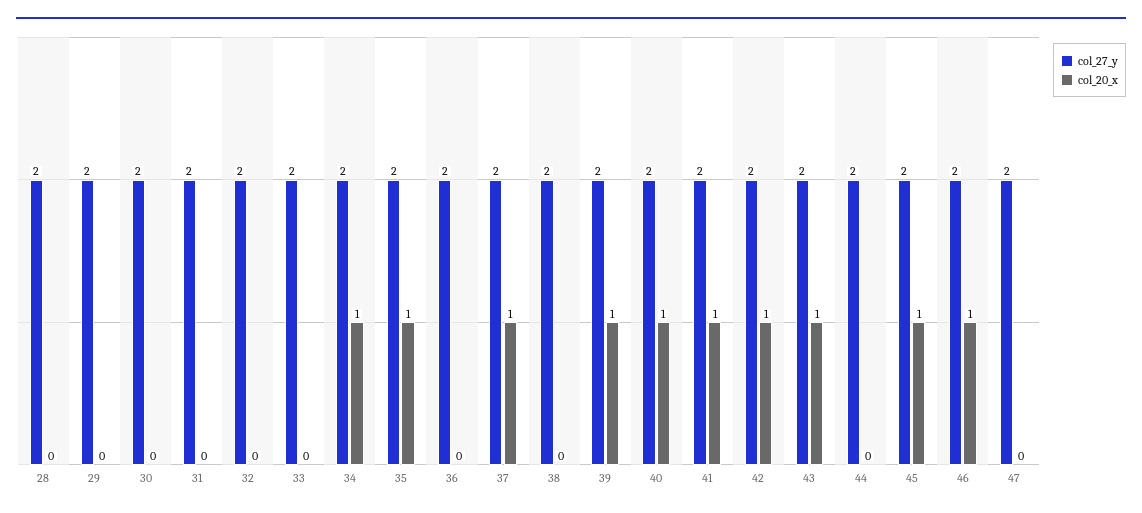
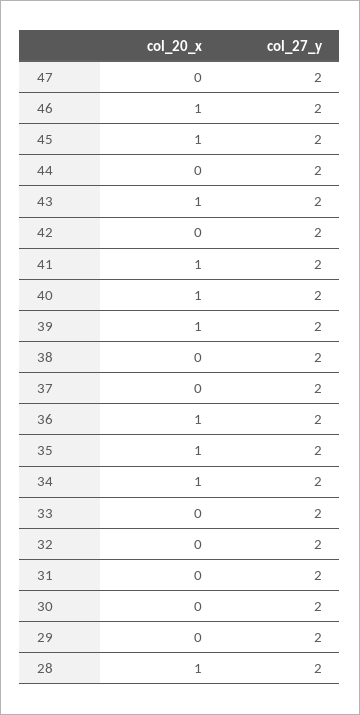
  {
    "col_27_y": {
      "28": 2,
      "29": 2,
      "30": 2,
      "31": 2,
      "32": 2,
      "33": 2,
      "34": 2,
      "35": 2,
      "36": 2,
      "37": 2,
      "38": 2,
      "39": 2,
      "40": 2,
      "41": 2,
      "42": 2,
      "43": 2,
      "44": 2,
      "45": 2,
      "46": 2,
      "47": 2
    },
    "col_20_x": {
-     "28": 0,
+     "28": 1,
      "29": 0,
      "30": 0,
      "31": 0,
      "32": 0,
      "33": 0,
      "34": 1,
      "35": 1,
-     "36": 0,
+     "36": 1,
-     "37": 1,
+     "37": 0,
      "38": 0,
      "39": 1,
      "40": 1,
      "41": 1,
-     "42": 1,
+     "42": 0,
      "43": 1,
      "44": 0,
      "45": 1,
      "46": 1,
      "47": 0
    }
  }

